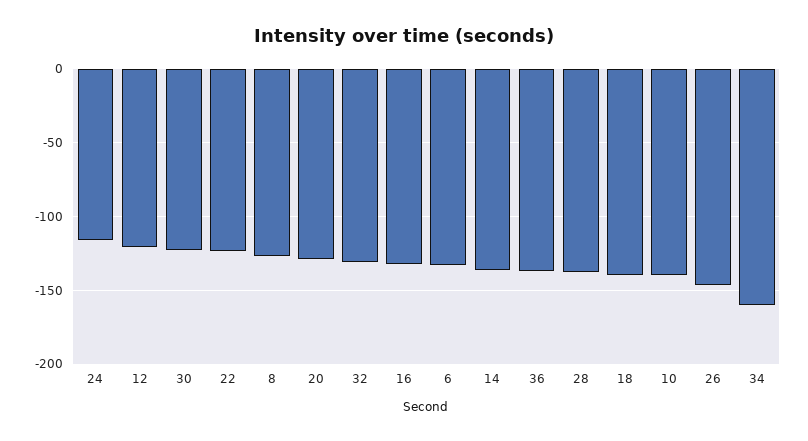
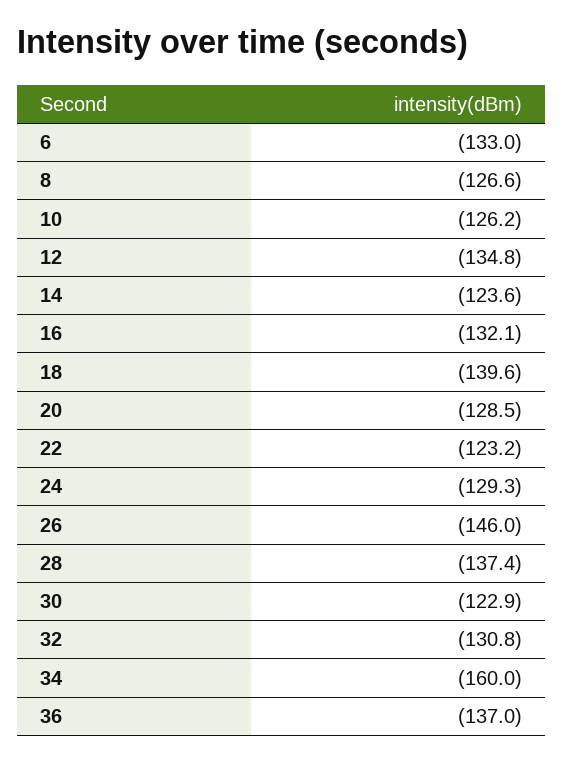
  {
-   "24": -115,
+   "24": -129.3,
-   "12": -120,
+   "12": -134.8,
    "30": -122.9,
    "22": -123.2,
    "8": -126.6,
    "20": -128.5,
    "32": -130.8,
    "16": -132.1,
    "6": -133,
-   "14": -135,
+   "14": -123.6,
    "36": -137,
    "28": -137.4,
    "18": -139.6,
-   "10": -140,
+   "10": -126.2,
    "26": -146,
    "34": -160
  }

